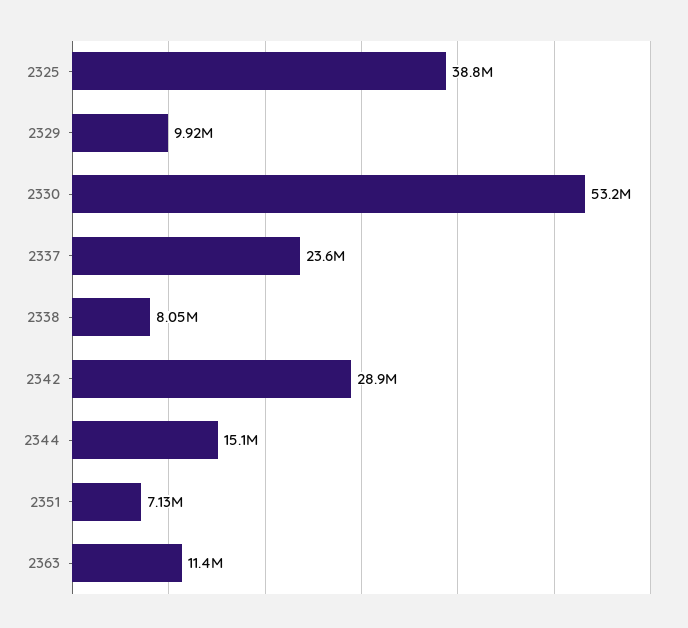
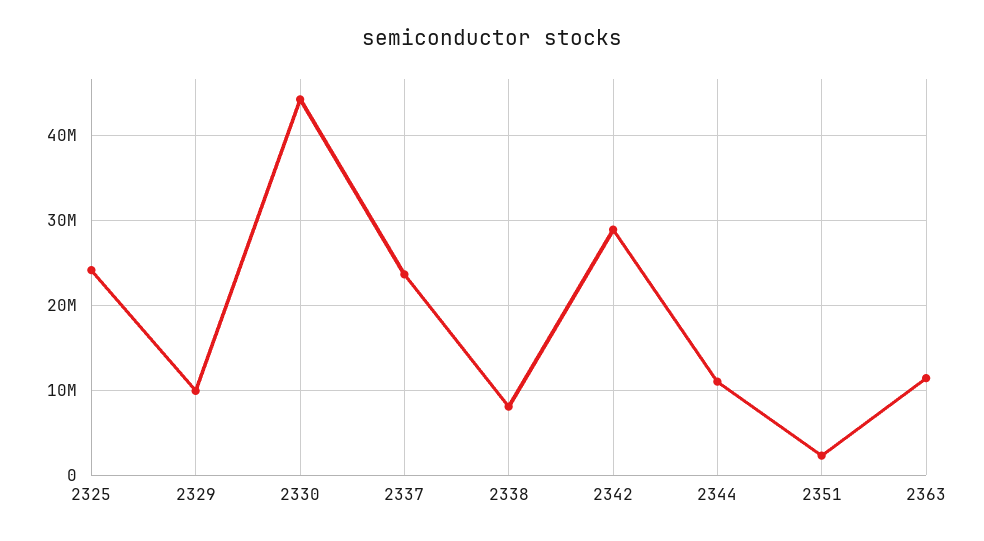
  {
-   "2325": 38800000,
+   "2325": 24000000,
    "2329": 9920000,
-   "2330": 53200000,
+   "2330": 44000000,
    "2337": 23600000,
    "2338": 8050000,
    "2342": 28900000,
-   "2344": 15100000,
+   "2344": 11000000,
-   "2351": 7130000,
+   "2351": 2000000,
    "2363": 11400000
  }

